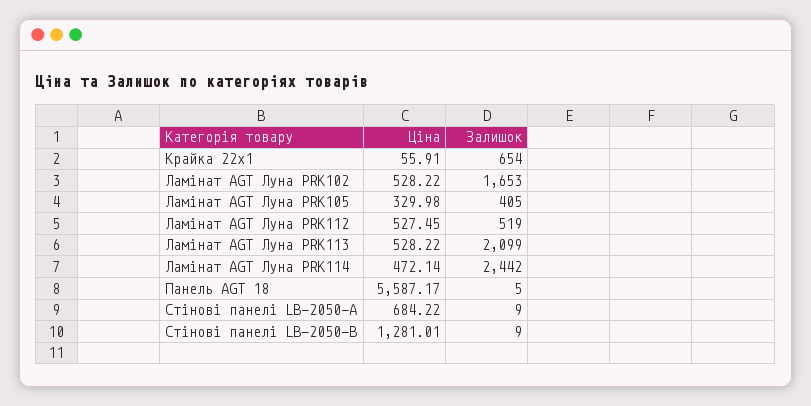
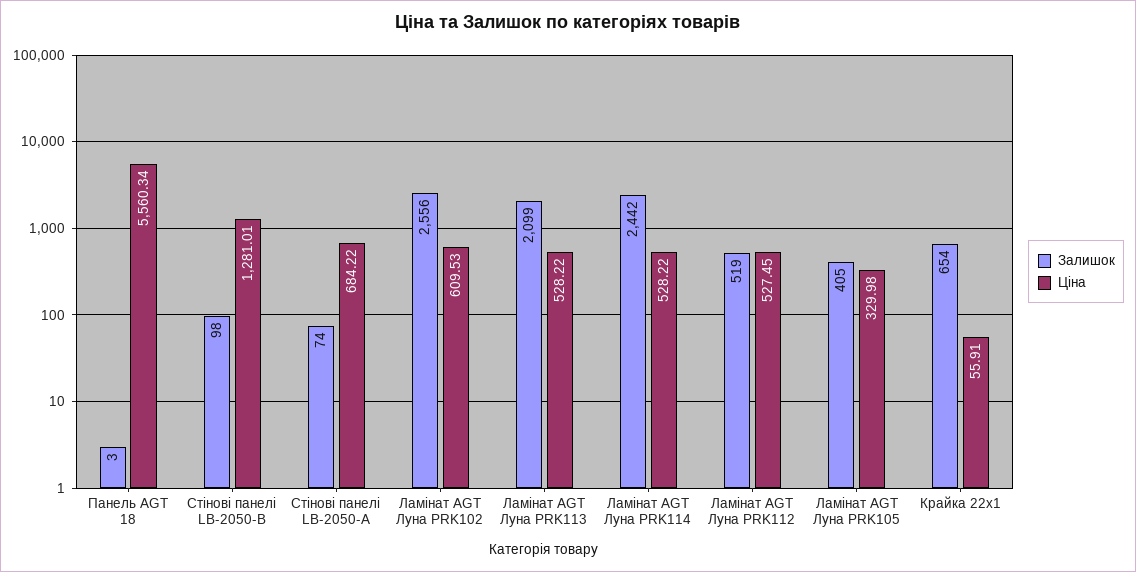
  {
    "Ціна": {
      "Крайка 22x1": 55.91,
-     "Ламінат AGT Луна PRK102": 528.22,
+     "Ламінат AGT Луна PRK102": 609.53,
      "Ламінат AGT Луна PRK105": 329.98,
      "Ламінат AGT Луна PRK112": 527.45,
      "Ламінат AGT Луна PRK113": 528.22,
-     "Ламінат AGT Луна PRK114": 472.14,
+     "Ламінат AGT Луна PRK114": 528.22,
-     "Панель AGT 18": 5587.17,
+     "Панель AGT 18": 5560.34,
      "Стінові панелі LB-2050-А": 684.22,
      "Стінові панелі LB-2050-В": 1281.01
    },
    "Залишок": {
      "Крайка 22x1": 654,
-     "Ламінат AGT Луна PRK102": 1653,
+     "Ламінат AGT Луна PRK102": 2556,
      "Ламінат AGT Луна PRK105": 405,
      "Ламінат AGT Луна PRK112": 519,
      "Ламінат AGT Луна PRK113": 2099,
      "Ламінат AGT Луна PRK114": 2442,
-     "Панель AGT 18": 5,
+     "Панель AGT 18": 3,
-     "Стінові панелі LB-2050-А": 9,
+     "Стінові панелі LB-2050-А": 74,
-     "Стінові панелі LB-2050-В": 9
+     "Стінові панелі LB-2050-В": 98
    }
  }

